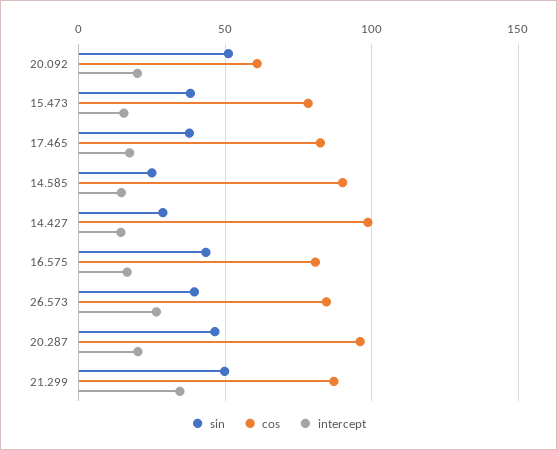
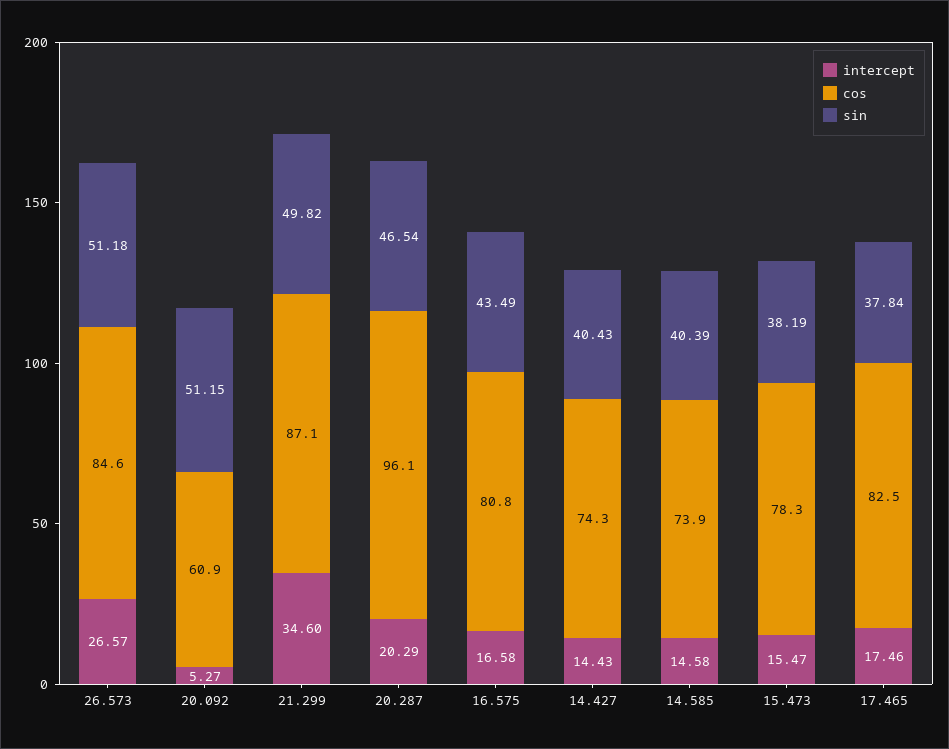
  {
    "sin": {
      "20.092": 51.15,
      "15.473": 38.19,
      "17.465": 37.84,
-     "14.585": 25,
+     "14.585": 40.39,
-     "14.427": 30,
+     "14.427": 40.43,
      "16.575": 43.49,
-     "26.573": 40,
+     "26.573": 51.18,
      "20.287": 46.54,
      "21.299": 49.82
    },
    "cos": {
      "20.092": 60.9,
      "15.473": 78.3,
      "17.465": 82.5,
-     "14.585": 90,
+     "14.585": 73.9,
-     "14.427": 100,
+     "14.427": 74.3,
      "16.575": 80.8,
      "26.573": 84.6,
      "20.287": 96.1,
      "21.299": 87.1
    },
    "intercept": {
-     "20.092": 20,
+     "20.092": 5.27,
      "15.473": 15.47,
      "17.465": 17.46,
      "14.585": 14.58,
      "14.427": 14.43,
      "16.575": 16.58,
      "26.573": 26.57,
      "20.287": 20.29,
      "21.299": 34.6
    }
  }

